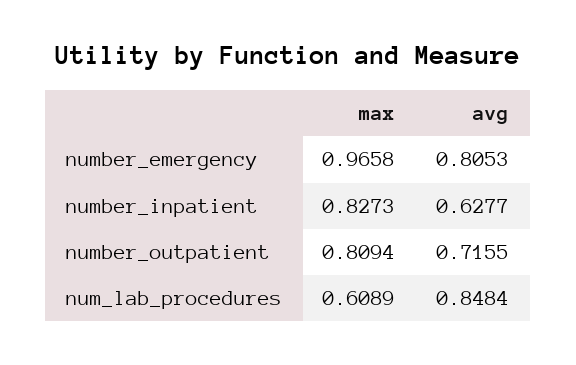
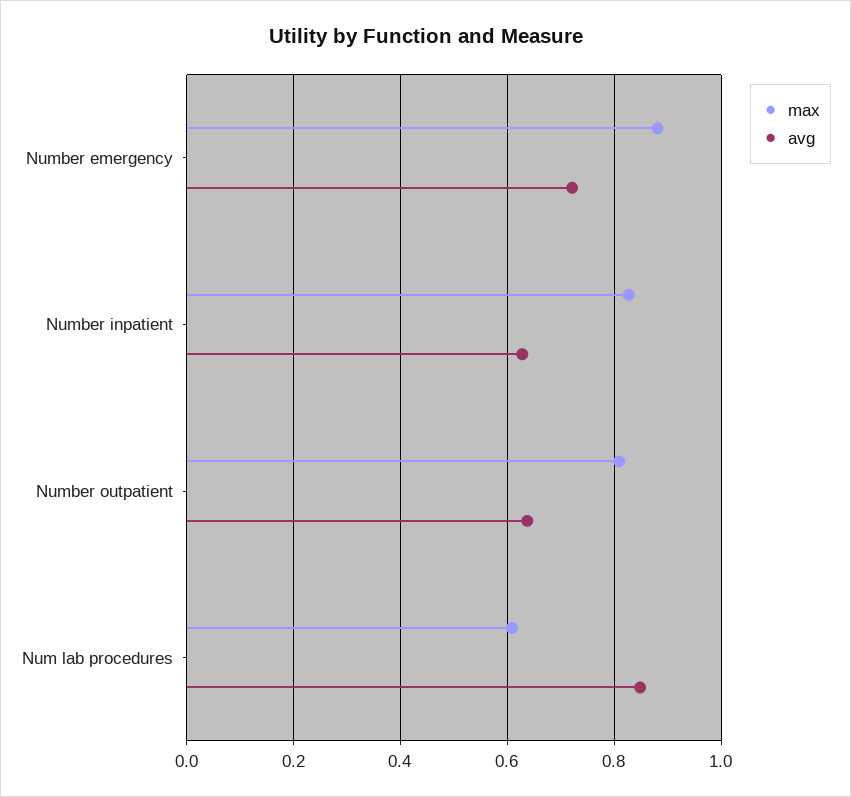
  {
    "max": {
-     "number_emergency": 0.9658,
+     "number_emergency": 0.88,
      "number_inpatient": 0.8273,
      "number_outpatient": 0.8094,
      "num_lab_procedures": 0.6089
    },
    "avg": {
-     "number_emergency": 0.8053,
+     "number_emergency": 0.72,
      "number_inpatient": 0.6277,
-     "number_outpatient": 0.7155,
+     "number_outpatient": 0.64,
      "num_lab_procedures": 0.8484
    }
  }

